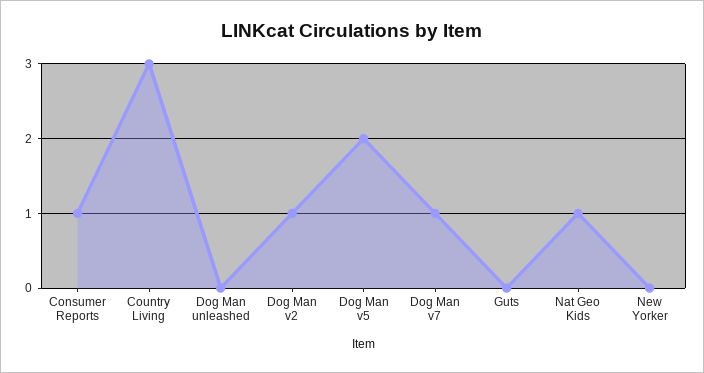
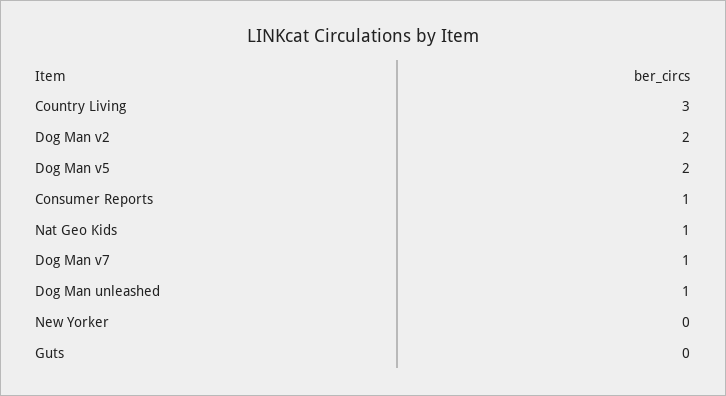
  {
    "Consumer Reports": 1,
    "Country Living": 3,
-   "Dog Man unleashed": 0,
+   "Dog Man unleashed": 1,
-   "Dog Man v2": 1,
+   "Dog Man v2": 2,
    "Dog Man v5": 2,
    "Dog Man v7": 1,
    "Guts": 0,
    "Nat Geo Kids": 1,
    "New Yorker": 0
  }

